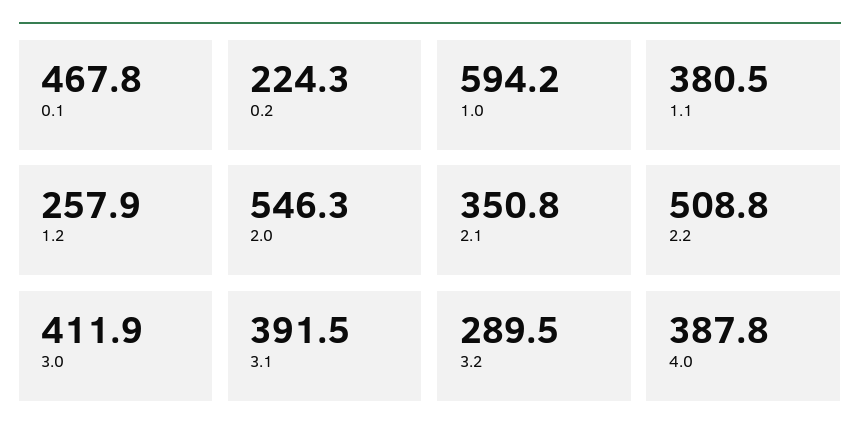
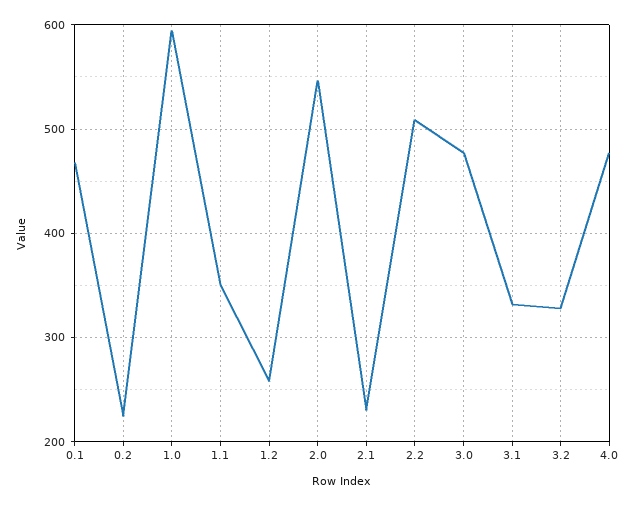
  {
    "0.1": 467.8,
    "0.2": 224.3,
    "1.0": 594.2,
-   "1.1": 380.5,
+   "1.1": 350,
    "1.2": 257.9,
    "2.0": 546.3,
-   "2.1": 350.8,
+   "2.1": 230,
    "2.2": 508.8,
-   "3.0": 411.9,
+   "3.0": 480,
-   "3.1": 391.5,
+   "3.1": 330,
-   "3.2": 289.5,
+   "3.2": 330,
-   "4.0": 387.8
+   "4.0": 480
  }

